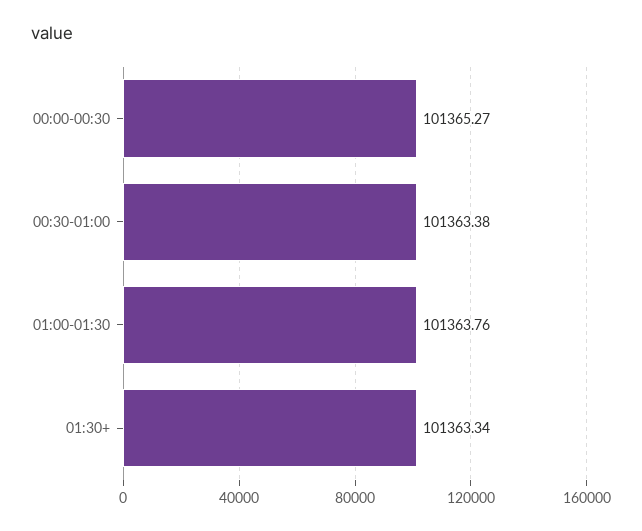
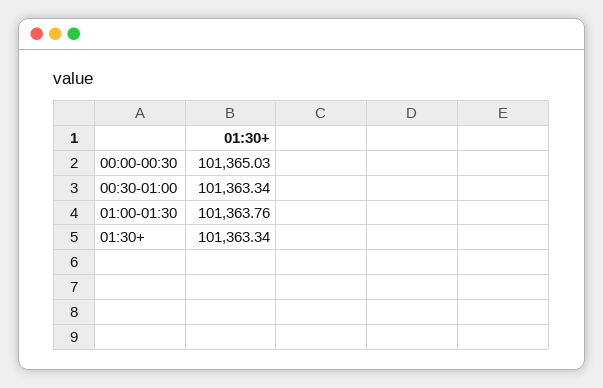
  {
-   "00:00-00:30": 101365.27,
+   "00:00-00:30": 101365.03,
-   "00:30-01:00": 101363.38,
+   "00:30-01:00": 101363.34,
    "01:00-01:30": 101363.76,
    "01:30+": 101363.34
  }

